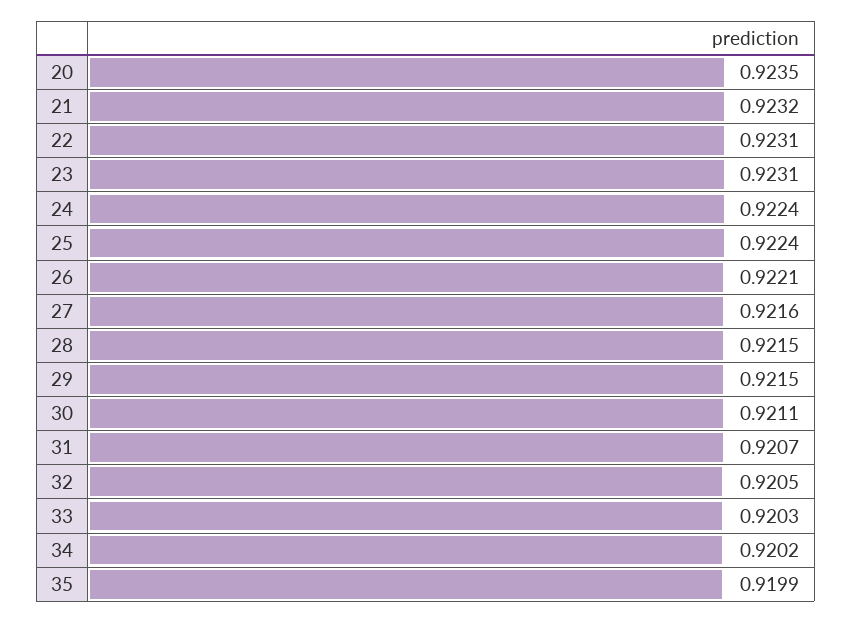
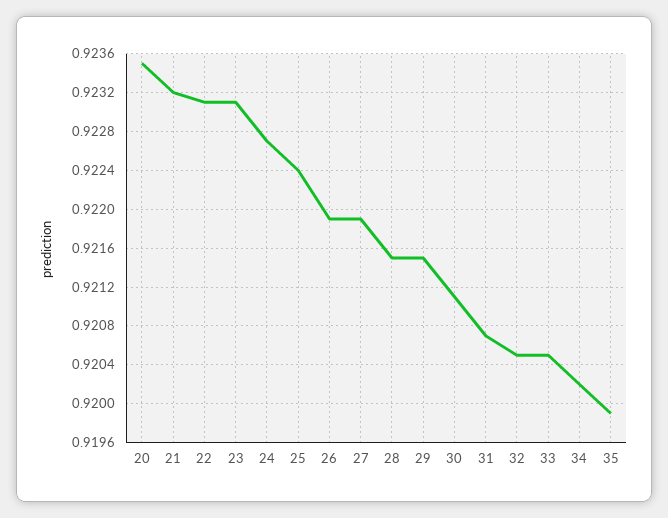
  {
    "20": 0.9235,
    "21": 0.9232,
    "22": 0.9231,
    "23": 0.9231,
-   "24": 0.9224,
+   "24": 0.9227,
    "25": 0.9224,
-   "26": 0.9221,
+   "26": 0.9219,
-   "27": 0.9216,
+   "27": 0.9219,
    "28": 0.9215,
    "29": 0.9215,
    "30": 0.9211,
    "31": 0.9207,
    "32": 0.9205,
-   "33": 0.9203,
+   "33": 0.9205,
    "34": 0.9202,
    "35": 0.9199
  }

